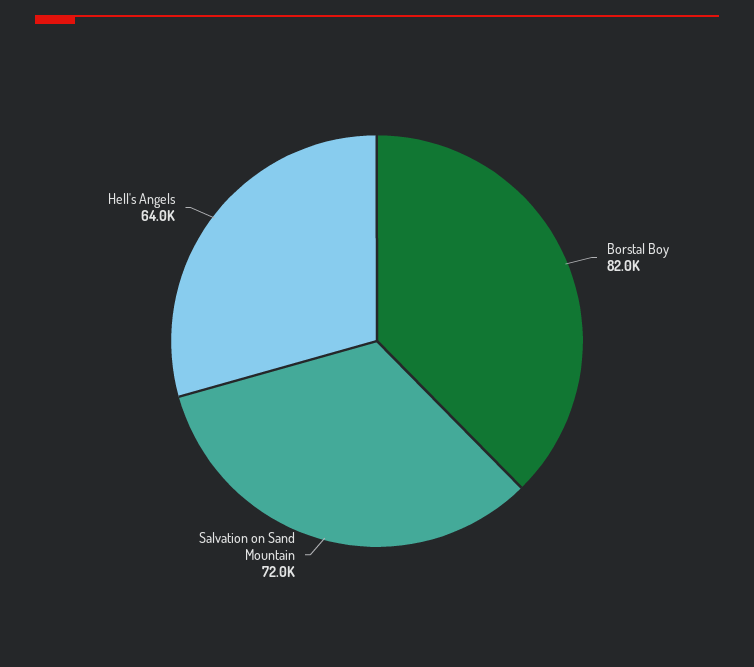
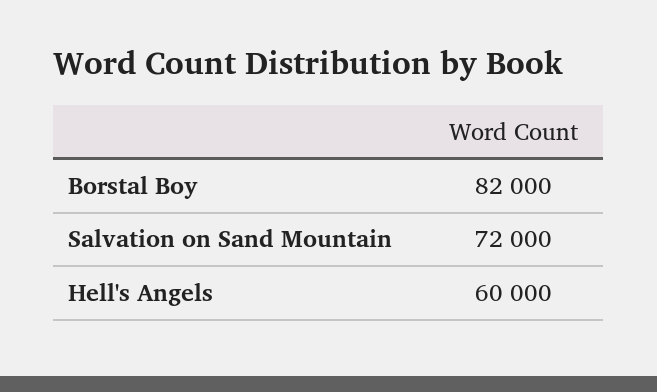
  {
    "Borstal Boy": 82000,
    "Salvation on Sand Mountain": 72000,
-   "Hell's Angels": 64000
+   "Hell's Angels": 60000
  }

